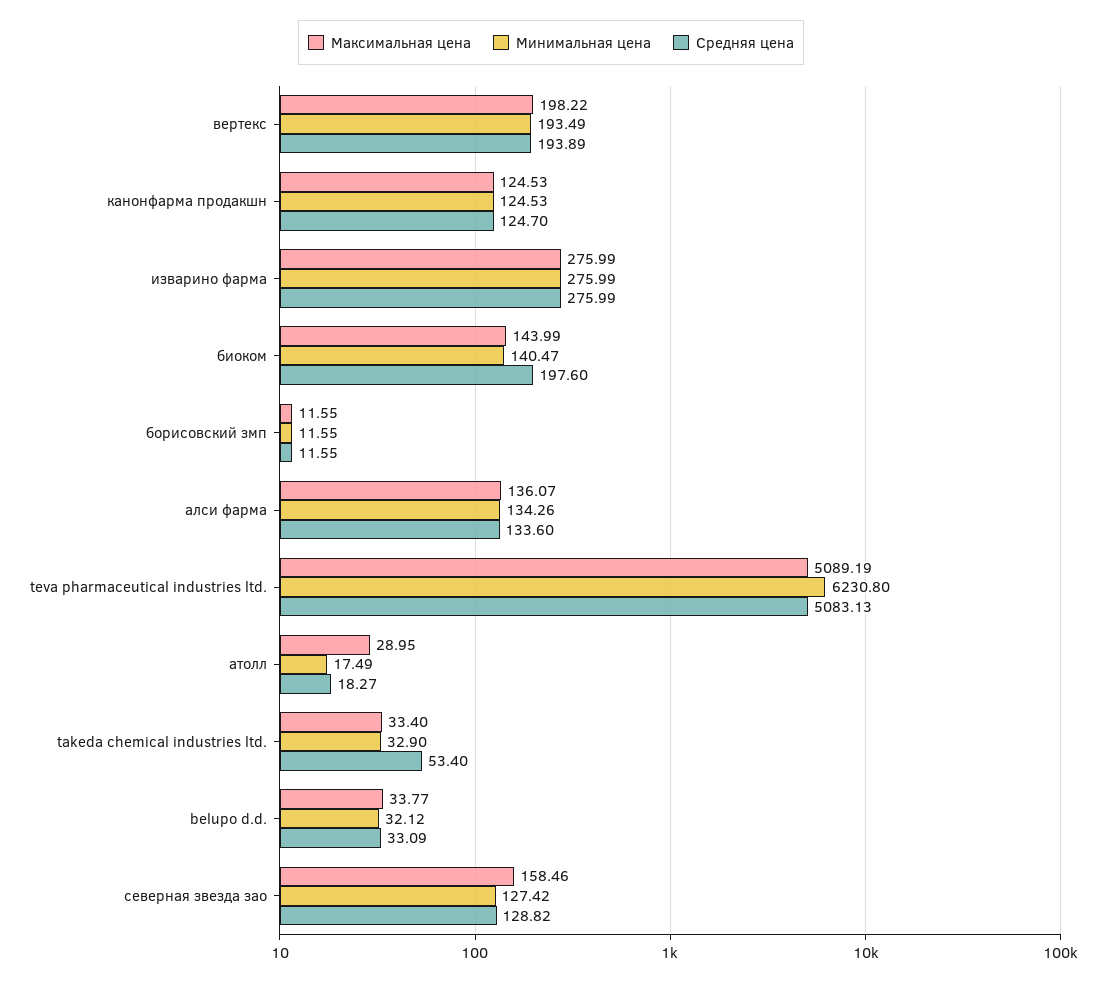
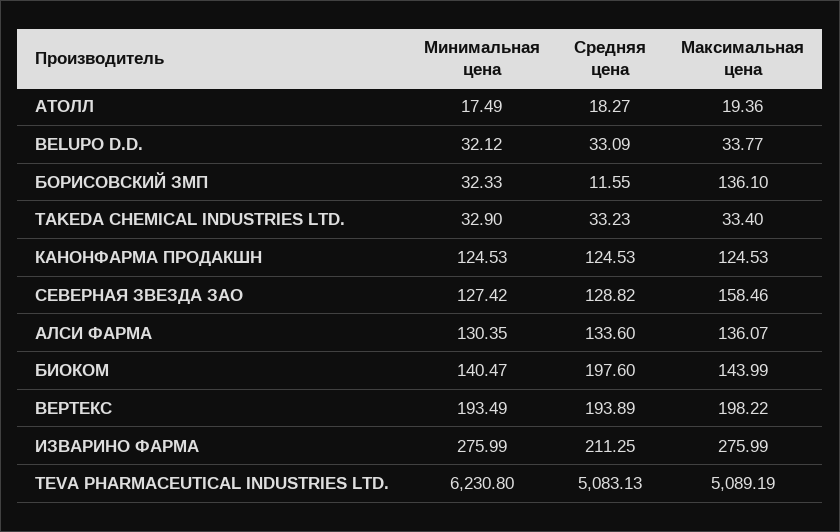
  {
    "Максимальная цена": {
      "вертекс": 198.22,
      "канонфарма продакшн": 124.53,
      "изварино фарма": 275.99,
      "биоком": 143.99,
-     "борисовский змп": 11.55,
+     "борисовский змп": 136.1,
      "алси фарма": 136.07,
      "teva pharmaceutical industries ltd.": 5089.19,
-     "атолл": 28.95,
+     "атолл": 19.36,
      "takeda chemical industries ltd.": 33.4,
      "belupo d.d.": 33.77,
      "северная звезда зао": 158.46
    },
    "Минимальная цена": {
      "вертекс": 193.49,
      "канонфарма продакшн": 124.53,
      "изварино фарма": 275.99,
      "биоком": 140.47,
-     "борисовский змп": 11.55,
+     "борисовский змп": 32.33,
-     "алси фарма": 134.26,
+     "алси фарма": 130.35,
      "teva pharmaceutical industries ltd.": 6230.8,
      "атолл": 17.49,
      "takeda chemical industries ltd.": 32.9,
      "belupo d.d.": 32.12,
      "северная звезда зао": 127.42
    },
    "Средняя цена": {
      "вертекс": 193.89,
-     "канонфарма продакшн": 124.7,
+     "канонфарма продакшн": 124.53,
-     "изварино фарма": 275.99,
+     "изварино фарма": 211.25,
      "биоком": 197.6,
      "борисовский змп": 11.55,
      "алси фарма": 133.6,
      "teva pharmaceutical industries ltd.": 5083.13,
      "атолл": 18.27,
-     "takeda chemical industries ltd.": 53.4,
+     "takeda chemical industries ltd.": 33.23,
      "belupo d.d.": 33.09,
      "северная звезда зао": 128.82
    }
  }

